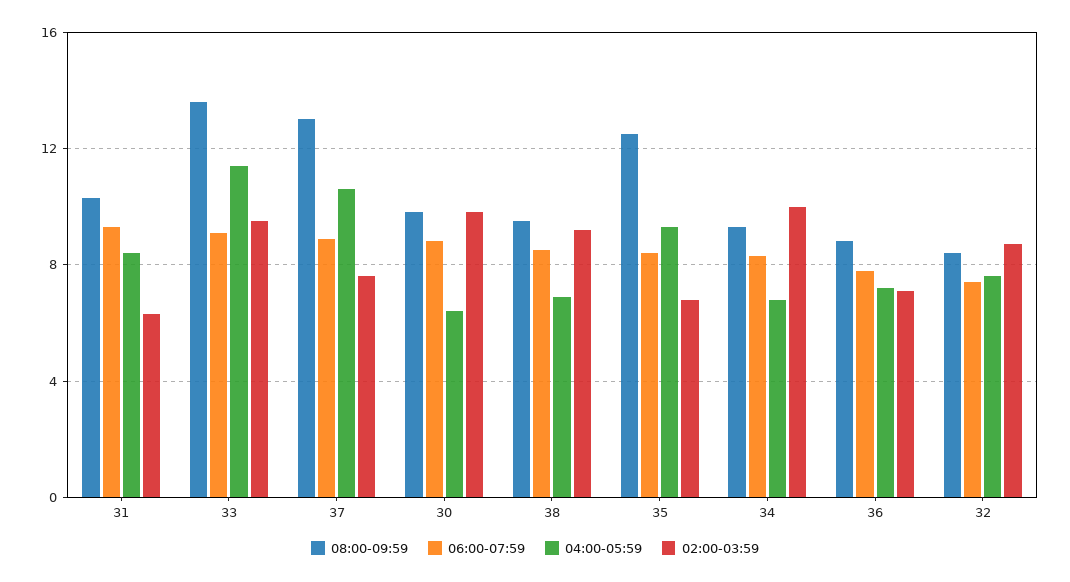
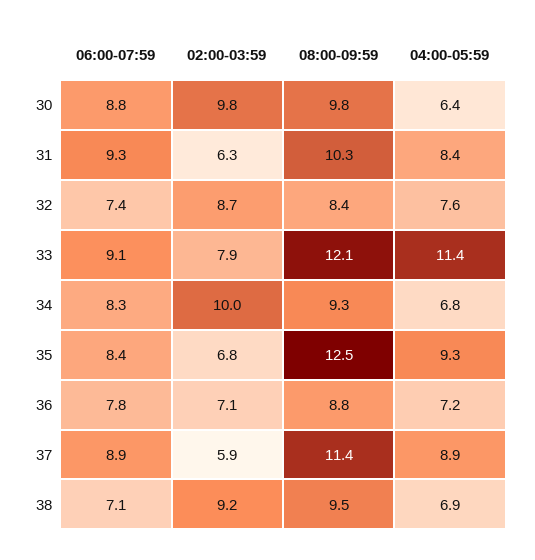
  {
    "08:00-09:59": {
      "31": 10.3,
-     "33": 13.5,
+     "33": 12.1,
-     "37": 13,
+     "37": 11.4,
      "30": 9.8,
      "38": 9.5,
      "35": 12.5,
      "34": 9.3,
      "36": 8.8,
      "32": 8.4
    },
    "06:00-07:59": {
      "31": 9.3,
      "33": 9.1,
      "37": 8.9,
      "30": 8.8,
-     "38": 8.5,
+     "38": 7.1,
      "35": 8.4,
      "34": 8.3,
      "36": 7.8,
      "32": 7.4
    },
    "04:00-05:59": {
      "31": 8.4,
      "33": 11.4,
-     "37": 10.5,
+     "37": 8.9,
      "30": 6.4,
      "38": 6.9,
      "35": 9.3,
      "34": 6.8,
      "36": 7.2,
      "32": 7.6
    },
    "02:00-03:59": {
      "31": 6.3,
-     "33": 9.5,
+     "33": 7.9,
-     "37": 7.5,
+     "37": 5.9,
      "30": 9.8,
      "38": 9.2,
      "35": 6.8,
      "34": 10,
      "36": 7.1,
      "32": 8.7
    }
  }

